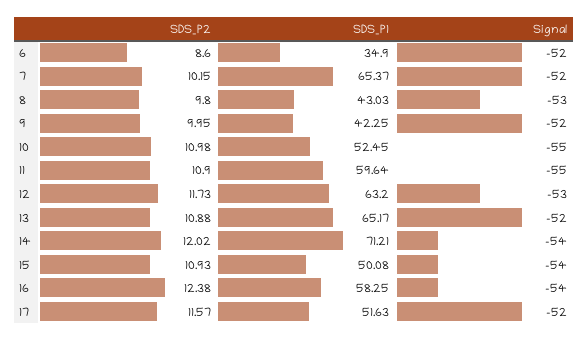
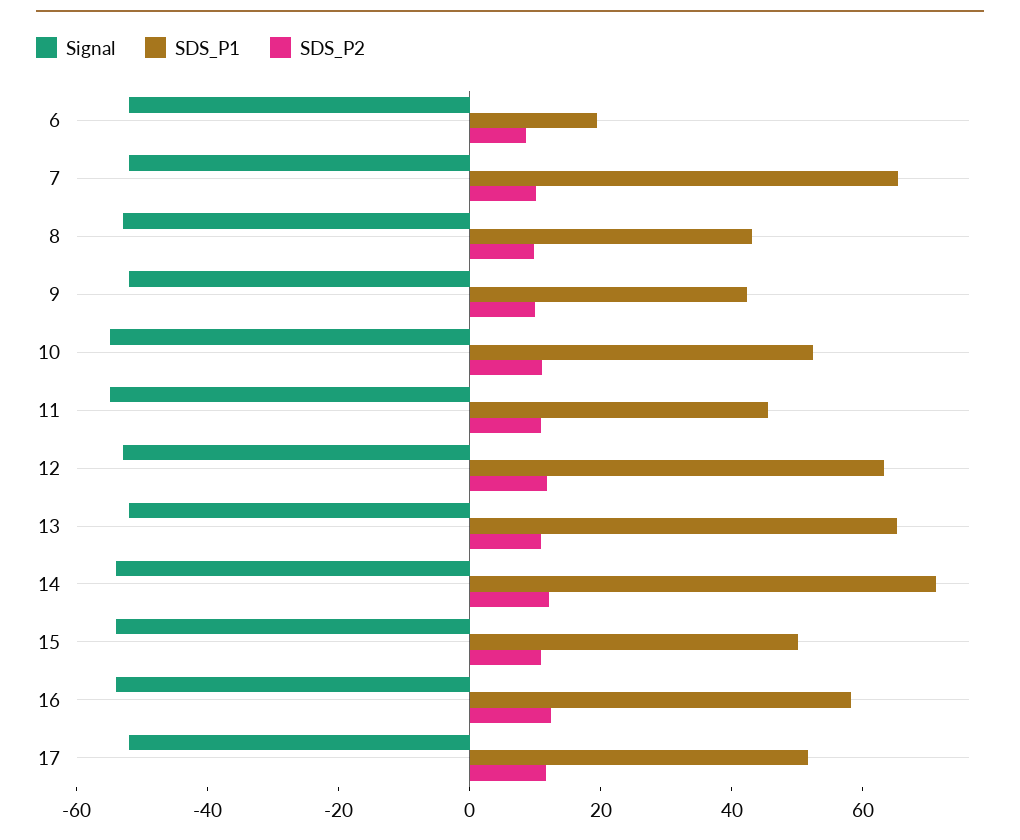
  {
    "SDS_P2": {
      "6": 8.6,
      "7": 10.15,
      "8": 9.8,
      "9": 9.95,
      "10": 10.98,
      "11": 10.9,
      "12": 11.73,
      "13": 10.88,
      "14": 12.02,
      "15": 10.93,
      "16": 12.38,
      "17": 11.57
    },
    "SDS_P1": {
-     "6": 34.9,
+     "6": 20,
      "7": 65.37,
      "8": 43.03,
      "9": 42.25,
      "10": 52.45,
-     "11": 59.64,
+     "11": 45,
      "12": 63.2,
      "13": 65.17,
      "14": 71.21,
      "15": 50.08,
      "16": 58.25,
      "17": 51.63
    },
    "Signal": {
      "6": -52,
      "7": -52,
      "8": -53,
      "9": -52,
      "10": -55,
      "11": -55,
      "12": -53,
      "13": -52,
      "14": -54,
      "15": -54,
      "16": -54,
      "17": -52
    }
  }

